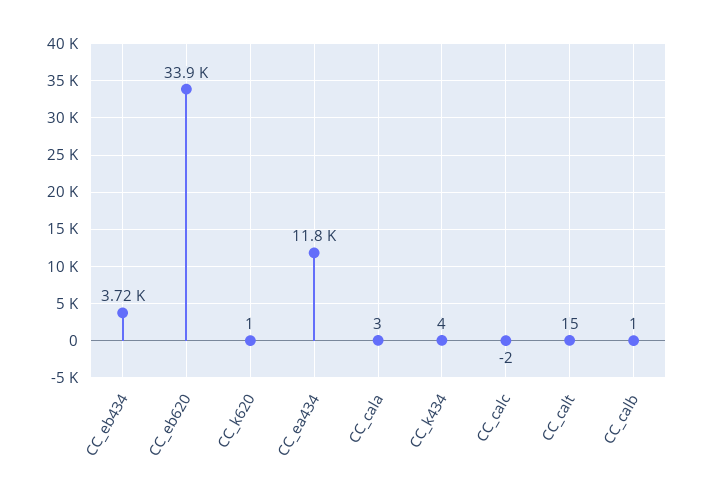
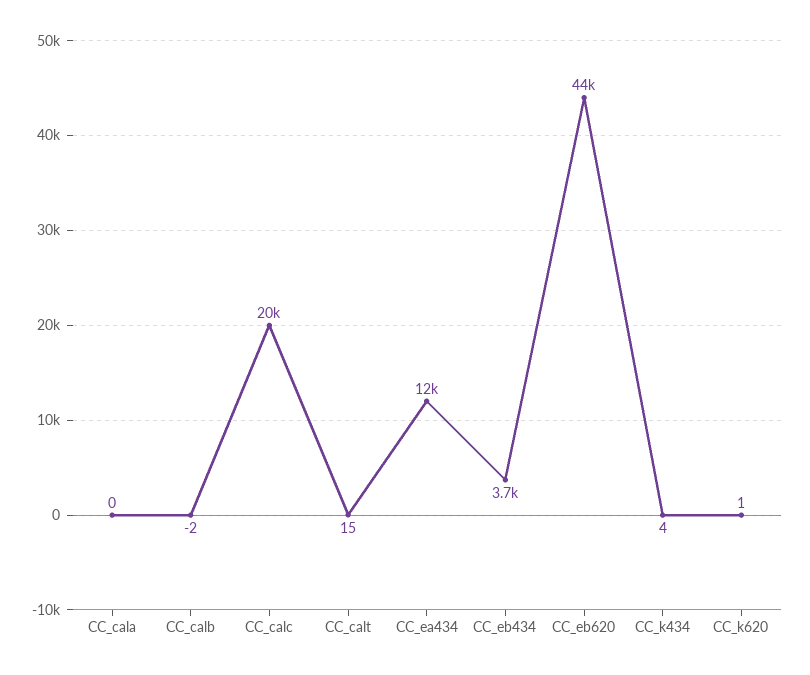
  {
    "CC_eb434": 3720,
-   "CC_eb620": 33900,
+   "CC_eb620": 44000,
    "CC_k620": 1,
    "CC_ea434": 11800,
-   "CC_cala": 3,
+   "CC_cala": 0,
    "CC_k434": 4,
-   "CC_calc": -2,
+   "CC_calc": 20000,
    "CC_calt": 15,
-   "CC_calb": 1
+   "CC_calb": -2
  }

